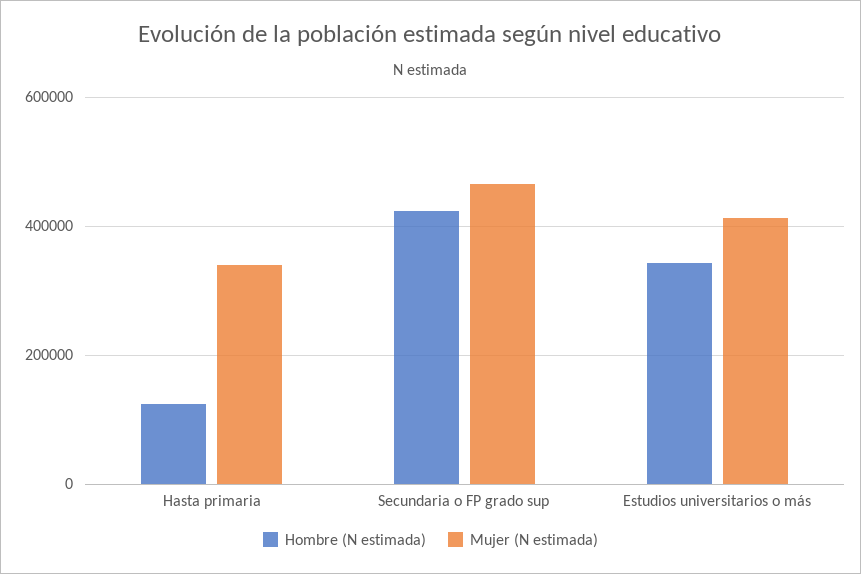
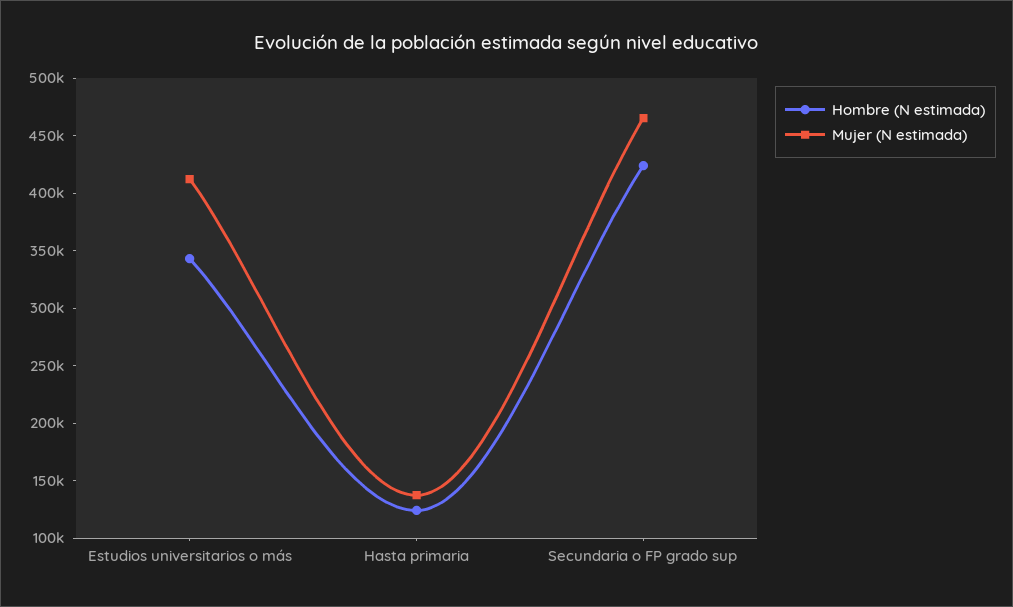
  {
    "Hombre (N estimada)": {
      "Hasta primaria": 120000,
      "Secundaria o FP grado sup": 420000,
      "Estudios universitarios o más": 340000
    },
    "Mujer (N estimada)": {
-     "Hasta primaria": 340000,
+     "Hasta primaria": 140000,
      "Secundaria o FP grado sup": 470000,
      "Estudios universitarios o más": 410000
    }
  }

